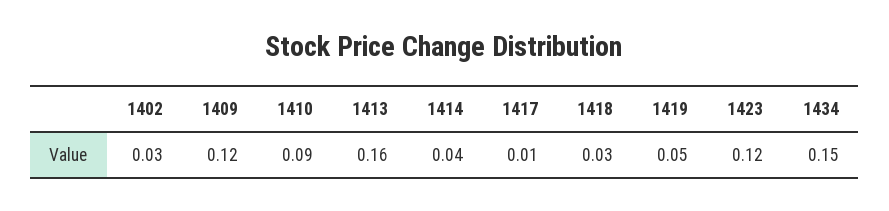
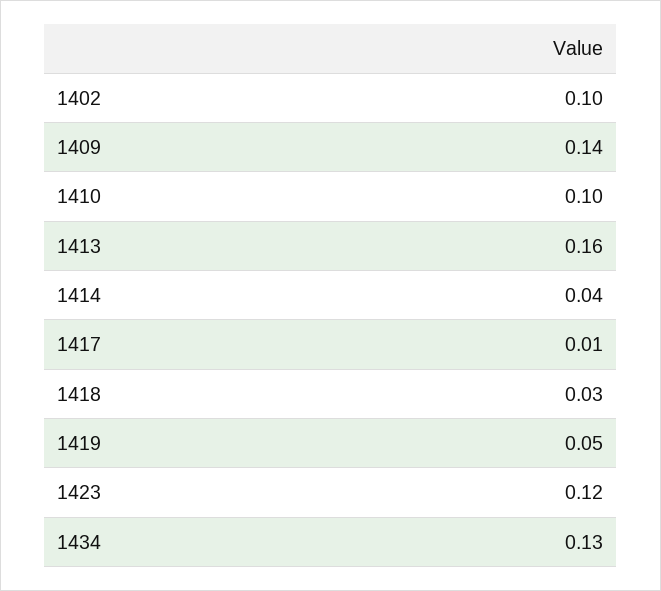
  {
-   "1402": 0.03,
+   "1402": 0.1,
-   "1409": 0.12,
+   "1409": 0.14,
-   "1410": 0.09,
+   "1410": 0.1,
    "1413": 0.16,
    "1414": 0.04,
    "1417": 0.01,
    "1418": 0.03,
    "1419": 0.05,
    "1423": 0.12,
-   "1434": 0.15
+   "1434": 0.13
  }

